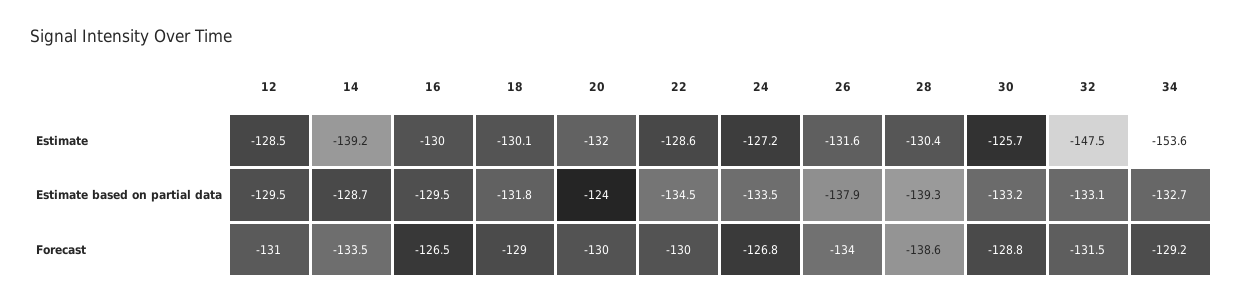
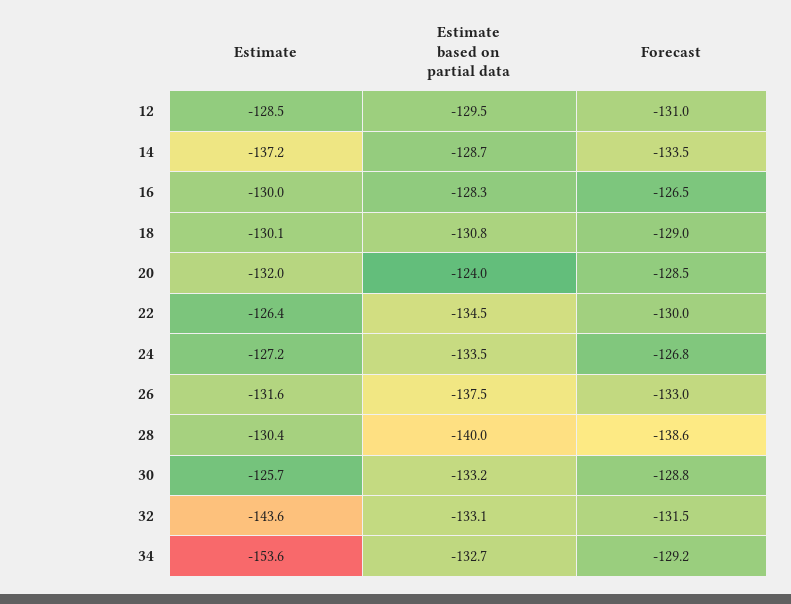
  {
    "12": {
      "Estimate": -128.5,
      "Estimate based on partial data": -129.5,
      "Forecast": -131
    },
    "14": {
-     "Estimate": -139.2,
+     "Estimate": -137.2,
      "Estimate based on partial data": -128.7,
      "Forecast": -133.5
    },
    "16": {
      "Estimate": -130,
-     "Estimate based on partial data": -129.5,
+     "Estimate based on partial data": -128.3,
      "Forecast": -126.5
    },
    "18": {
      "Estimate": -130.1,
-     "Estimate based on partial data": -131.8,
+     "Estimate based on partial data": -130.8,
      "Forecast": -129
    },
    "20": {
      "Estimate": -132,
      "Estimate based on partial data": -124,
-     "Forecast": -130
+     "Forecast": -128.5
    },
    "22": {
-     "Estimate": -128.6,
+     "Estimate": -126.4,
      "Estimate based on partial data": -134.5,
      "Forecast": -130
    },
    "24": {
      "Estimate": -127.2,
      "Estimate based on partial data": -133.5,
      "Forecast": -126.8
    },
    "26": {
      "Estimate": -131.6,
-     "Estimate based on partial data": -137.9,
+     "Estimate based on partial data": -137.5,
-     "Forecast": -134
+     "Forecast": -133
    },
    "28": {
      "Estimate": -130.4,
-     "Estimate based on partial data": -139.3,
+     "Estimate based on partial data": -140,
      "Forecast": -138.6
    },
    "30": {
      "Estimate": -125.7,
      "Estimate based on partial data": -133.2,
      "Forecast": -128.8
    },
    "32": {
-     "Estimate": -147.5,
+     "Estimate": -143.6,
      "Estimate based on partial data": -133.1,
      "Forecast": -131.5
    },
    "34": {
      "Estimate": -153.6,
      "Estimate based on partial data": -132.7,
      "Forecast": -129.2
    }
  }

